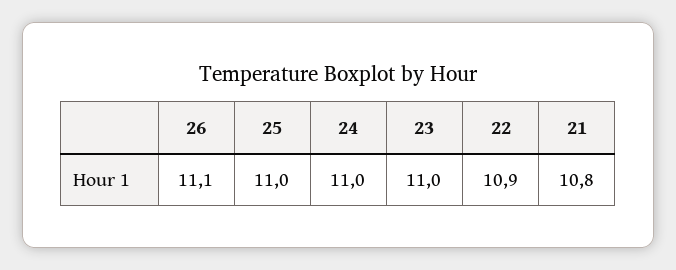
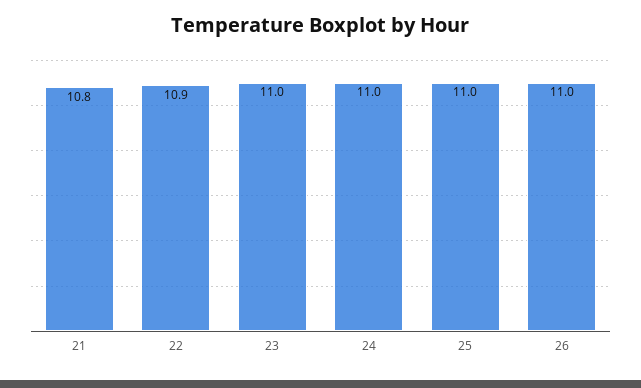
  {
-   "26": 11.1,
+   "26": 11,
    "25": 11,
    "24": 11,
    "23": 11,
    "22": 10.9,
    "21": 10.8
  }

